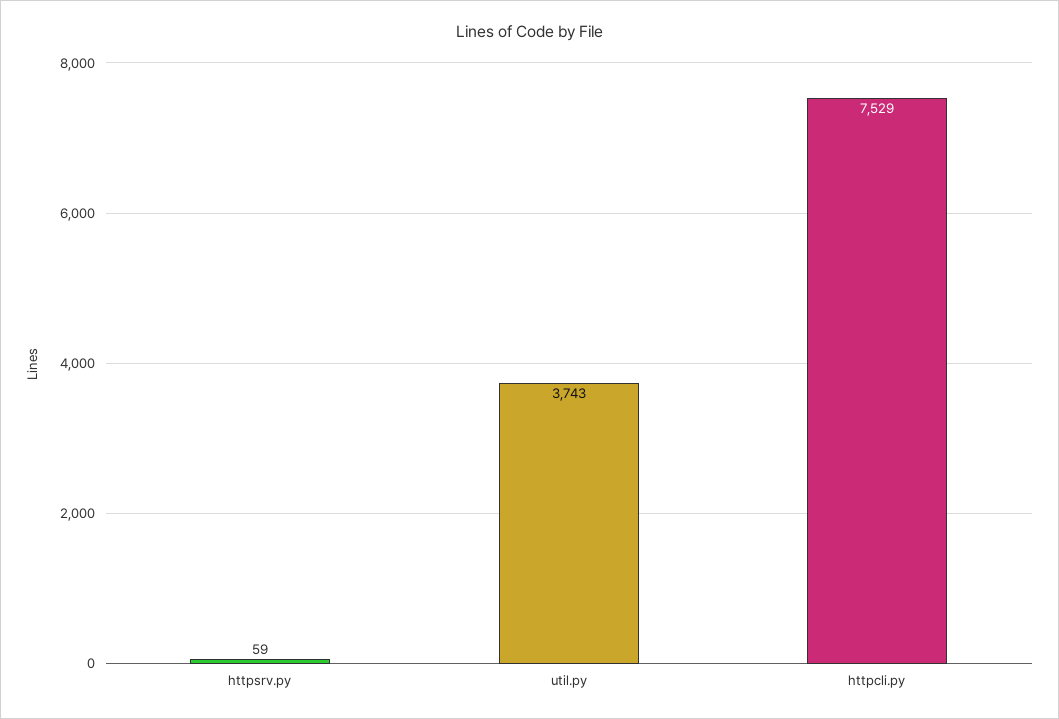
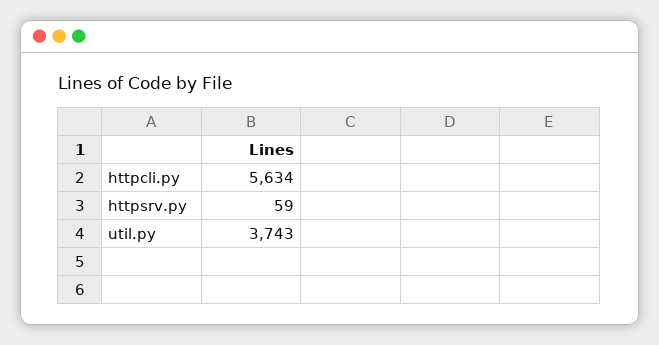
  {
    "httpsrv.py": 59,
    "util.py": 3743,
-   "httpcli.py": 7529
+   "httpcli.py": 5634
  }

